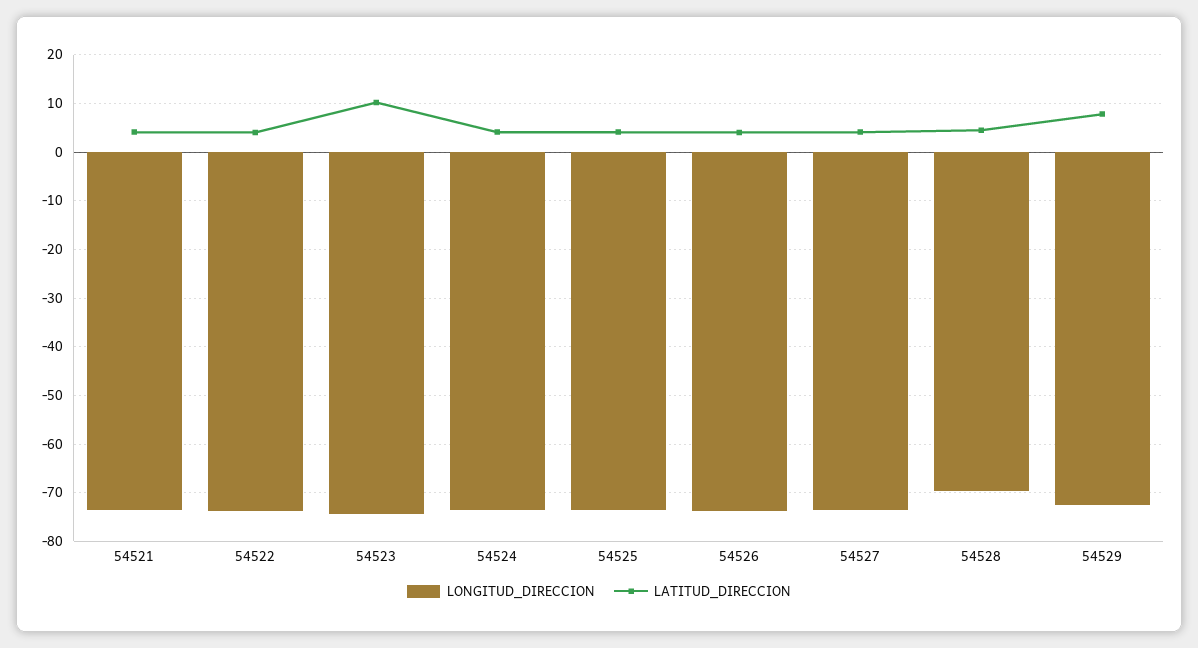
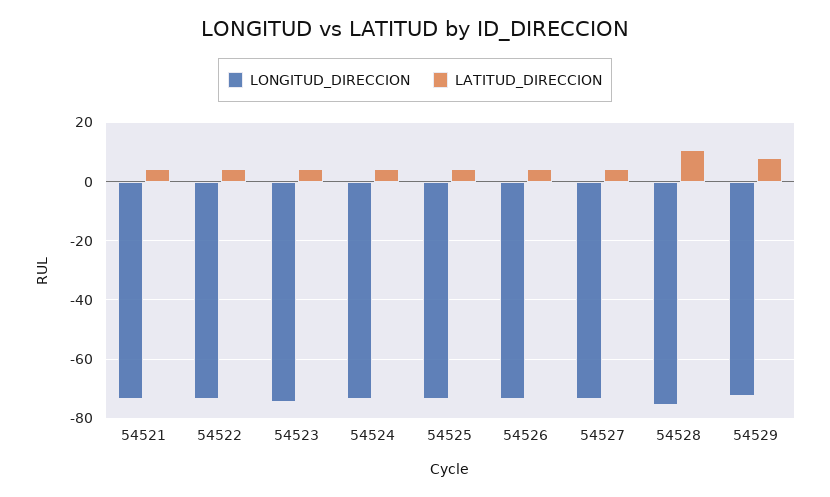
  {
    "LONGITUD_DIRECCION": {
      "54521": -74,
      "54522": -74,
      "54523": -74,
      "54524": -74,
      "54525": -74,
      "54526": -74,
      "54527": -74,
-     "54528": -70,
+     "54528": -75,
      "54529": -72
    },
    "LATITUD_DIRECCION": {
      "54521": 4,
      "54522": 4,
-     "54523": 10,
+     "54523": 5,
      "54524": 4,
      "54525": 4,
      "54526": 4,
      "54527": 4,
-     "54528": 4,
+     "54528": 10,
      "54529": 8
    }
  }

